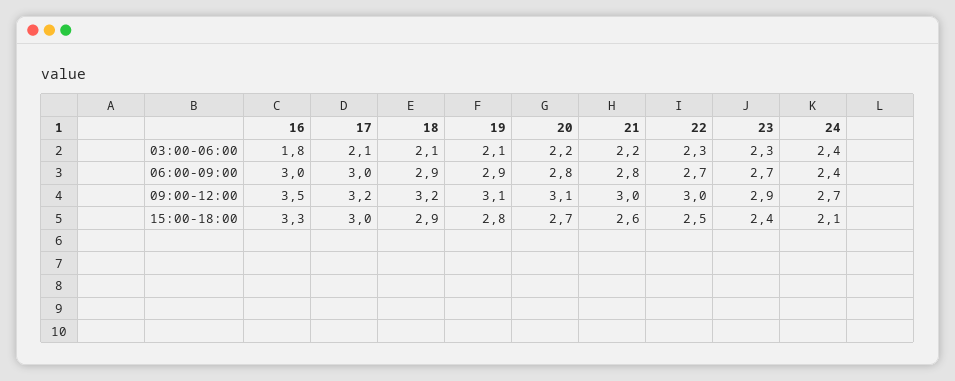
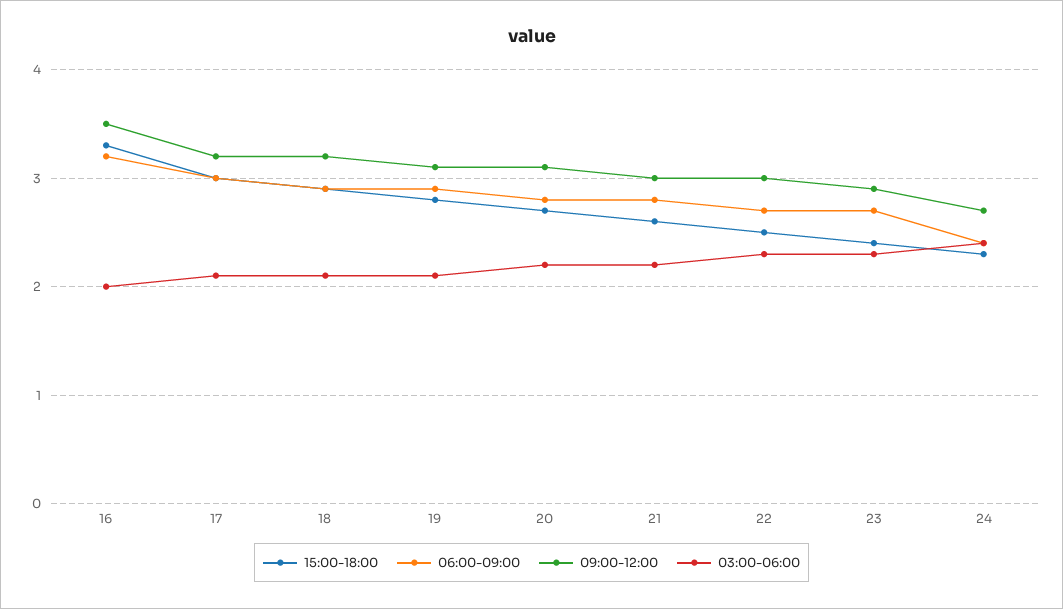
  {
    "03:00-06:00": {
-     "16": 1.8,
+     "16": 2,
      "17": 2.1,
      "18": 2.1,
      "19": 2.1,
      "20": 2.2,
      "21": 2.2,
      "22": 2.3,
      "23": 2.3,
      "24": 2.4
    },
    "06:00-09:00": {
-     "16": 3,
+     "16": 3.2,
      "17": 3,
      "18": 2.9,
      "19": 2.9,
      "20": 2.8,
      "21": 2.8,
      "22": 2.7,
      "23": 2.7,
      "24": 2.4
    },
    "09:00-12:00": {
      "16": 3.5,
      "17": 3.2,
      "18": 3.2,
      "19": 3.1,
      "20": 3.1,
      "21": 3,
      "22": 3,
      "23": 2.9,
      "24": 2.7
    },
    "15:00-18:00": {
      "16": 3.3,
      "17": 3,
      "18": 2.9,
      "19": 2.8,
      "20": 2.7,
      "21": 2.6,
      "22": 2.5,
      "23": 2.4,
-     "24": 2.1
+     "24": 2.3
    }
  }

